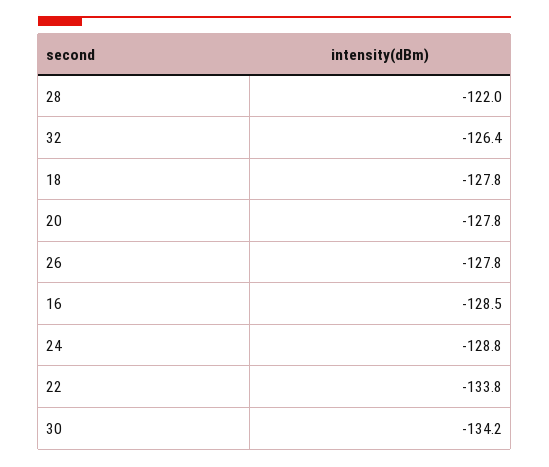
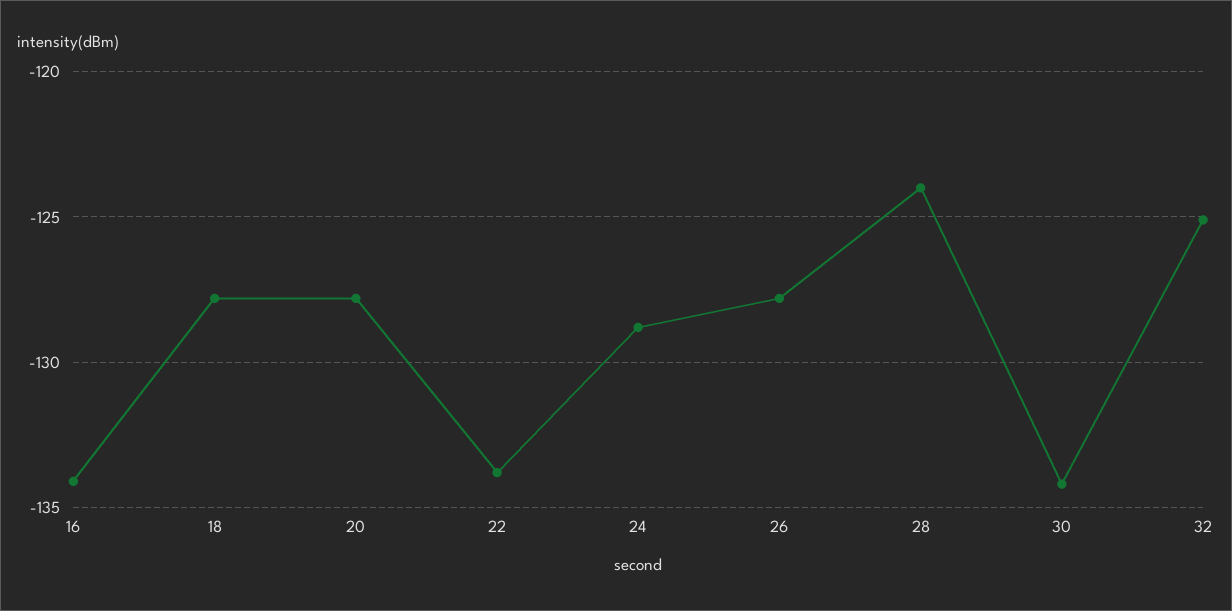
  {
-   "28": -122,
+   "28": -124,
-   "32": -126.4,
+   "32": -125,
    "18": -127.8,
    "20": -127.8,
    "26": -127.8,
-   "16": -128.5,
+   "16": -134,
    "24": -128.8,
    "22": -133.8,
    "30": -134.2
  }

